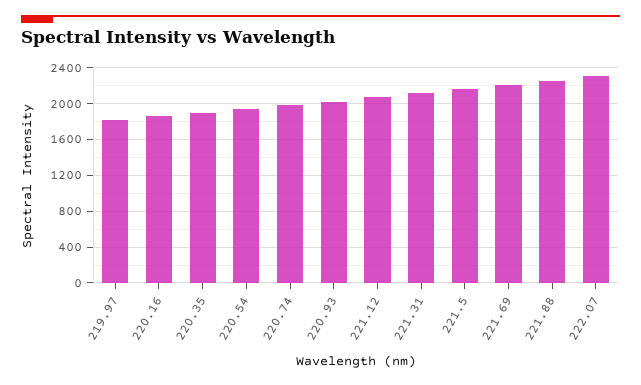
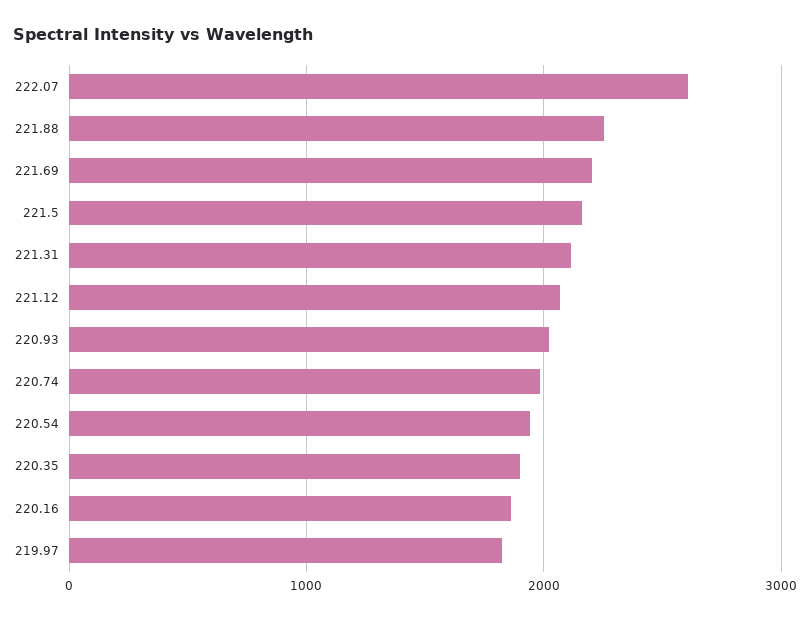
  {
    "219.97": 1800,
    "220.16": 1900,
    "220.35": 1900,
    "220.54": 1900,
    "220.74": 2000,
    "220.93": 2000,
    "221.12": 2100,
    "221.31": 2100,
    "221.5": 2200,
    "221.69": 2200,
    "221.88": 2300,
-   "222.07": 2300
+   "222.07": 2600
  }

